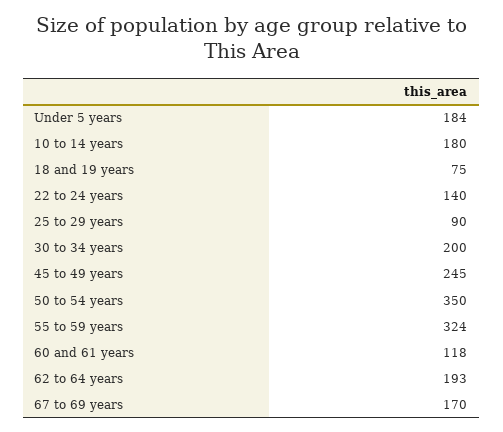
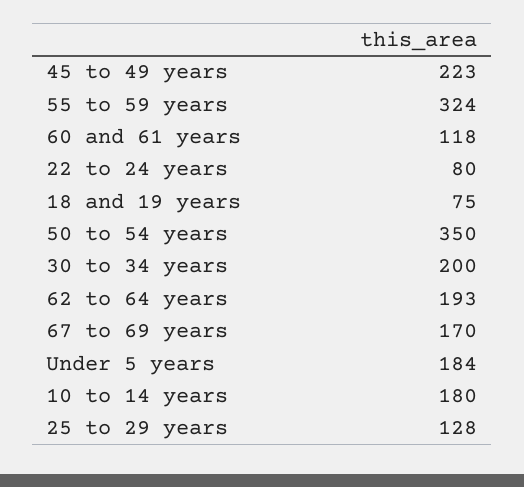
  {
    "Under 5 years": 184,
    "10 to 14 years": 180,
    "18 and 19 years": 75,
-   "22 to 24 years": 140,
+   "22 to 24 years": 80,
-   "25 to 29 years": 90,
+   "25 to 29 years": 128,
    "30 to 34 years": 200,
-   "45 to 49 years": 245,
+   "45 to 49 years": 223,
    "50 to 54 years": 350,
    "55 to 59 years": 324,
    "60 and 61 years": 118,
    "62 to 64 years": 193,
    "67 to 69 years": 170
  }

